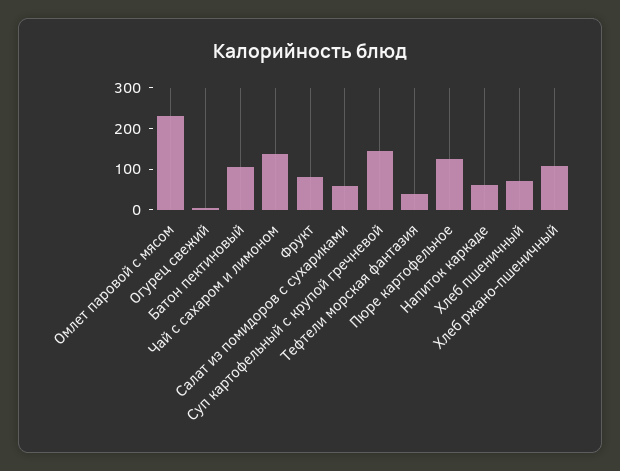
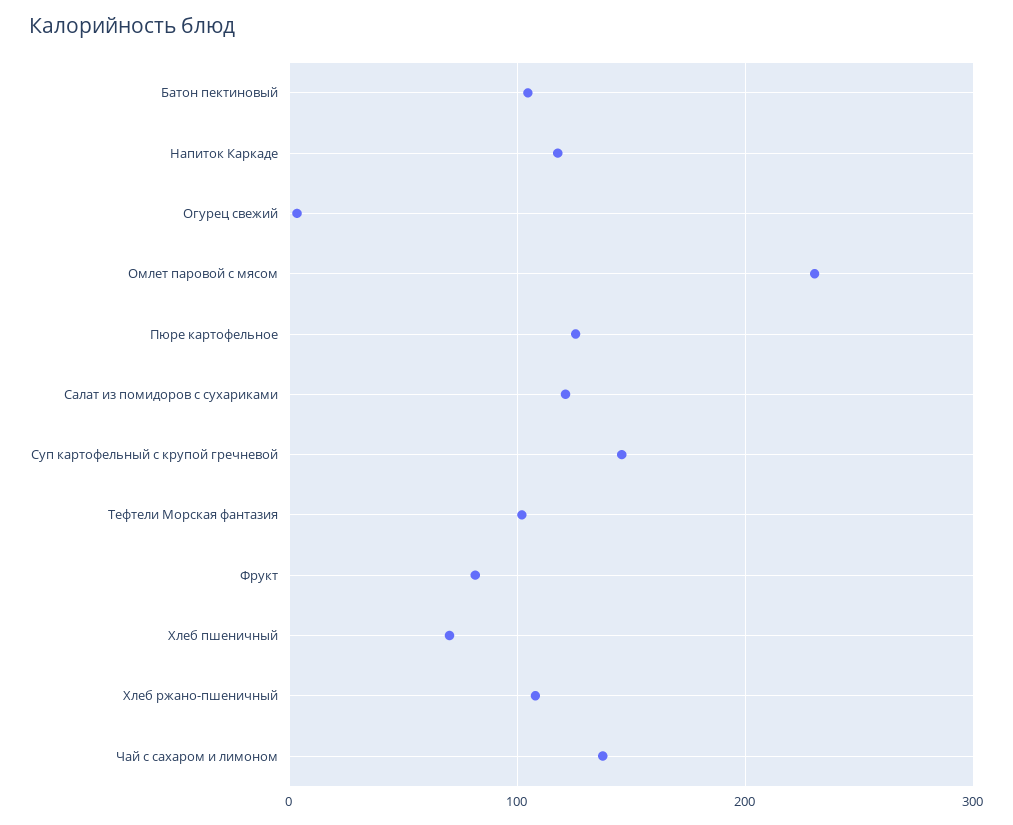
  {
    "Омлет паровой с мясом": 230,
    "Огурец свежий": 0,
    "Батон пектиновый": 100,
    "Чай с сахаром и лимоном": 140,
    "Фрукт": 80,
-   "Салат из помидоров с сухариками": 60,
+   "Салат из помидоров с сухариками": 120,
    "Суп картофельный с крупой гречневой": 150,
-   "Тефтели морская фантазия": 40,
+   "Тефтели морская фантазия": 100,
    "Пюре картофельное": 130,
-   "Напиток каркаде": 60,
+   "Напиток каркаде": 120,
    "Хлеб пшеничный": 70,
    "Хлеб ржано-пшеничный": 110
  }

